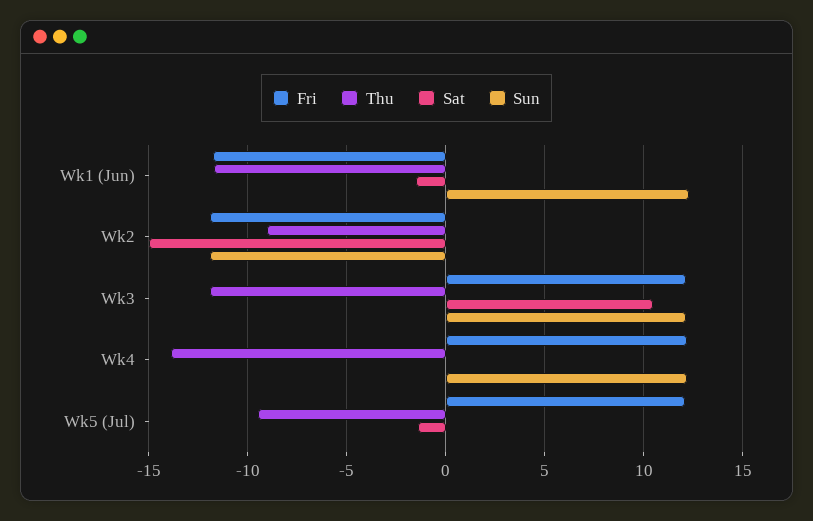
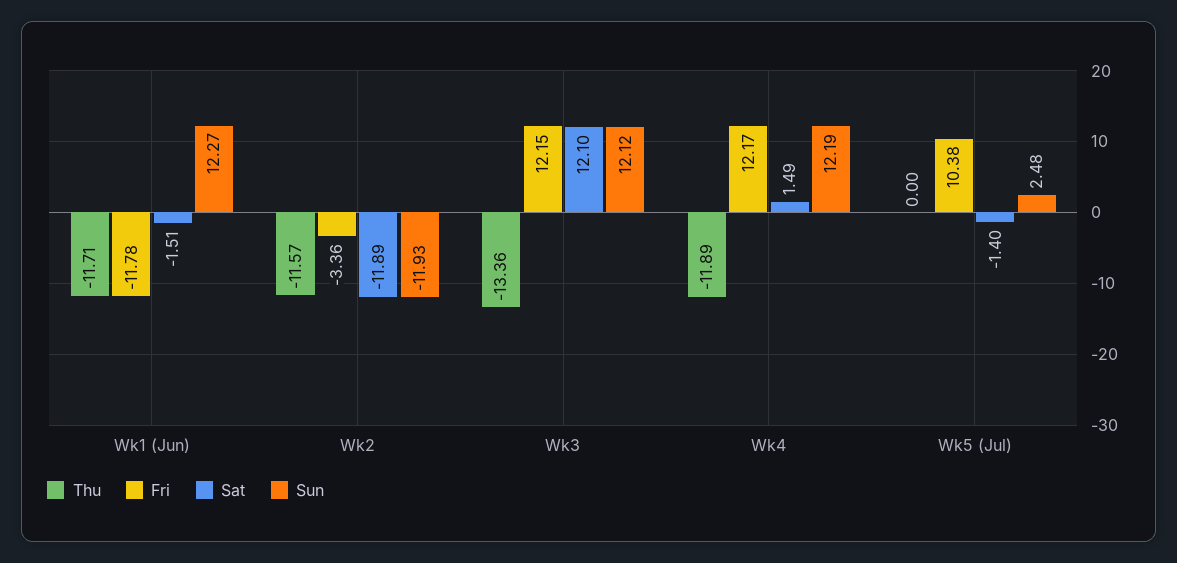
  {
    "Fri": {
      "Wk1 (Jun)": -11.78,
-     "Wk2": -12,
+     "Wk2": -3.36,
      "Wk3": 12.15,
      "Wk4": 12.17,
-     "Wk5 (Jul)": 12
+     "Wk5 (Jul)": 10.38
    },
    "Thu": {
      "Wk1 (Jun)": -11.71,
-     "Wk2": -9,
+     "Wk2": -11.57,
-     "Wk3": -12,
+     "Wk3": -13.36,
-     "Wk4": -14,
+     "Wk4": -11.89,
-     "Wk5 (Jul)": -9.5
+     "Wk5 (Jul)": 0
    },
    "Sat": {
      "Wk1 (Jun)": -1.51,
-     "Wk2": -15,
+     "Wk2": -11.89,
-     "Wk3": 10.5,
+     "Wk3": 12.1,
-     "Wk4": 0,
+     "Wk4": 1.49,
      "Wk5 (Jul)": -1.4
    },
    "Sun": {
      "Wk1 (Jun)": 12.27,
      "Wk2": -11.93,
      "Wk3": 12.12,
      "Wk4": 12.19,
-     "Wk5 (Jul)": 0
+     "Wk5 (Jul)": 2.48
    }
  }

